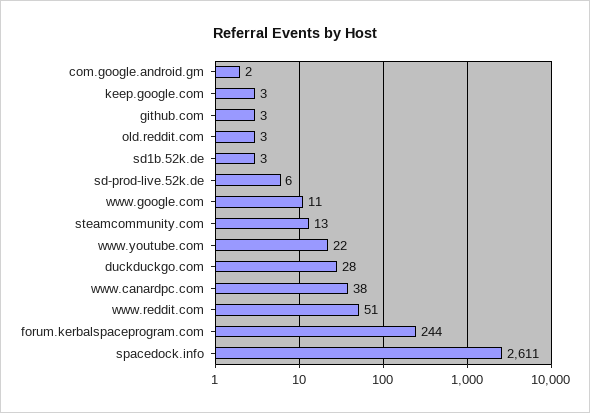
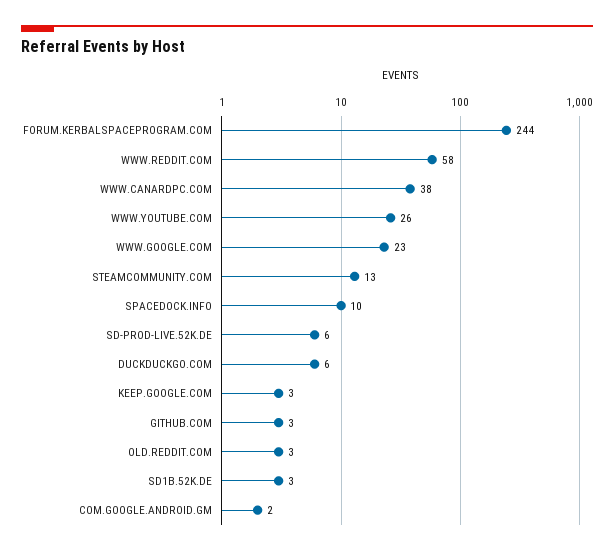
  {
    "com.google.android.gm": 2,
    "keep.google.com": 3,
    "github.com": 3,
    "old.reddit.com": 3,
    "sd1b.52k.de": 3,
    "sd-prod-live.52k.de": 6,
-   "www.google.com": 11,
+   "www.google.com": 23,
    "steamcommunity.com": 13,
-   "www.youtube.com": 22,
+   "www.youtube.com": 26,
-   "duckduckgo.com": 28,
+   "duckduckgo.com": 6,
    "www.canardpc.com": 38,
-   "www.reddit.com": 51,
+   "www.reddit.com": 58,
    "forum.kerbalspaceprogram.com": 244,
-   "spacedock.info": 2611
+   "spacedock.info": 10
  }

